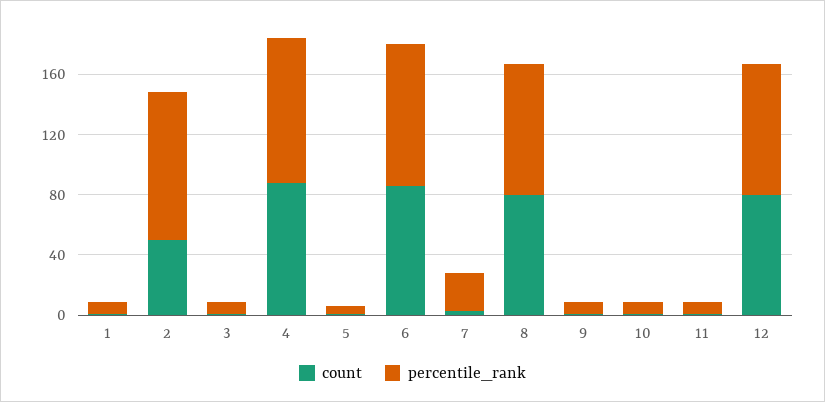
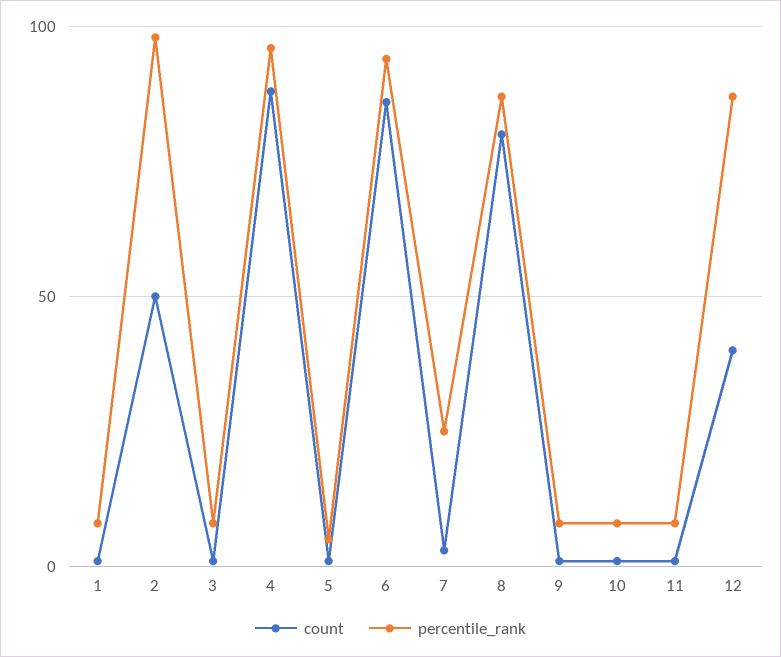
  {
    "count": {
      "1": 0,
      "2": 50,
      "3": 0,
      "4": 90,
      "5": 0,
      "6": 85,
      "7": 5,
      "8": 80,
      "9": 0,
      "10": 0,
      "11": 0,
-     "12": 80
+     "12": 40
    },
    "percentile_rank": {
      "1": 10,
      "2": 100,
      "3": 10,
      "4": 95,
      "5": 5,
      "6": 95,
      "7": 25,
      "8": 85,
      "9": 10,
      "10": 10,
      "11": 10,
      "12": 85
    }
  }

